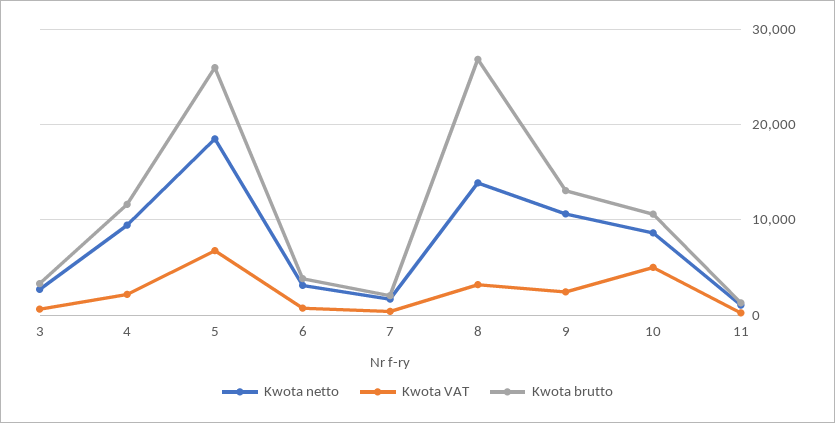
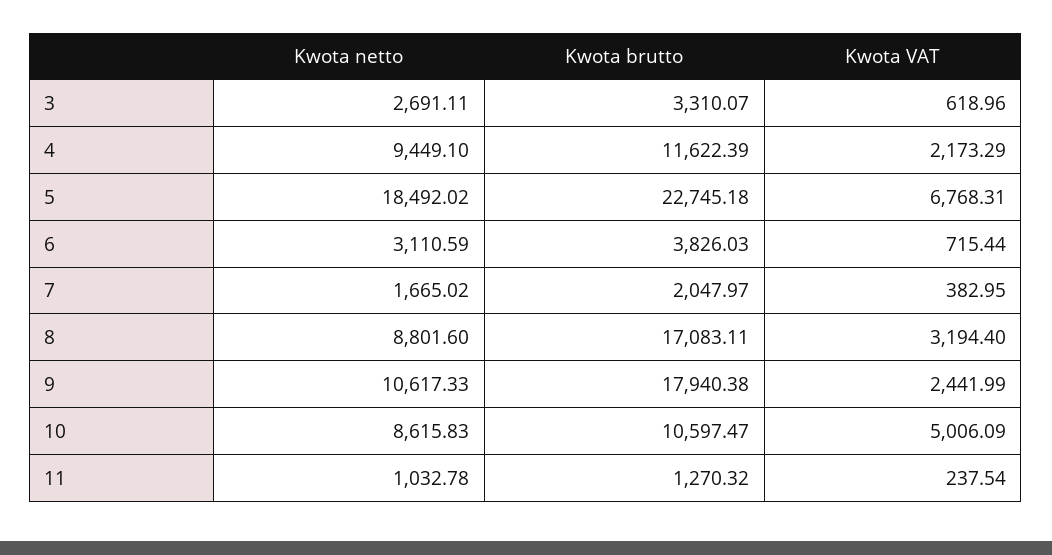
  {
    "Kwota netto": {
      "3": 2691.11,
      "4": 9449.1,
      "5": 18492.02,
      "6": 3110.59,
      "7": 1665.02,
-     "8": 14000,
+     "8": 8801.6,
      "9": 10617.33,
      "10": 8615.83,
      "11": 1032.78
    },
    "Kwota VAT": {
      "3": 618.96,
      "4": 2173.29,
      "5": 6768.31,
      "6": 715.44,
      "7": 382.95,
      "8": 3194.4,
      "9": 2441.99,
      "10": 5006.09,
      "11": 237.54
    },
    "Kwota brutto": {
      "3": 3310.07,
      "4": 11622.39,
-     "5": 26000,
+     "5": 22745.18,
      "6": 3826.03,
      "7": 2047.97,
-     "8": 27000,
+     "8": 17083.11,
-     "9": 13000,
+     "9": 17940.38,
      "10": 10597.47,
      "11": 1270.32
    }
  }

